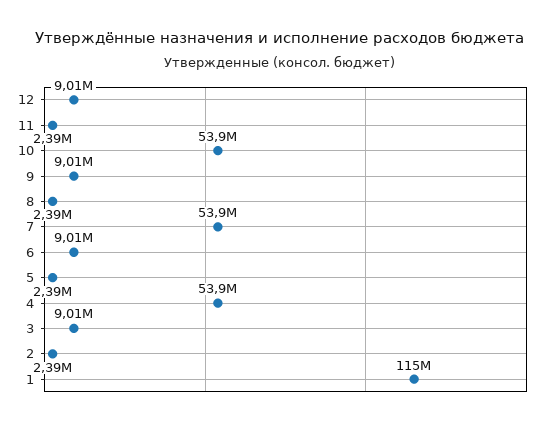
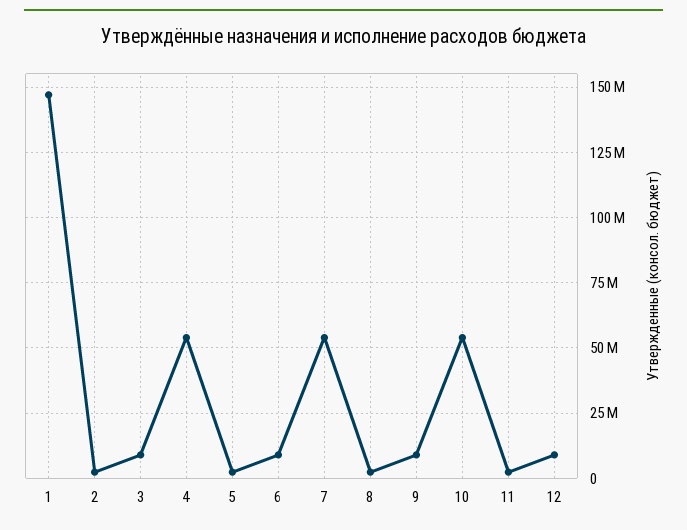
  {
    "12": 9010000,
    "11": 2390000,
    "10": 53900000,
    "9": 9010000,
    "8": 2390000,
    "7": 53900000,
    "6": 9010000,
    "5": 2390000,
    "4": 53900000,
    "3": 9010000,
    "2": 2390000,
-   "1": 115000000
+   "1": 147500000
  }

